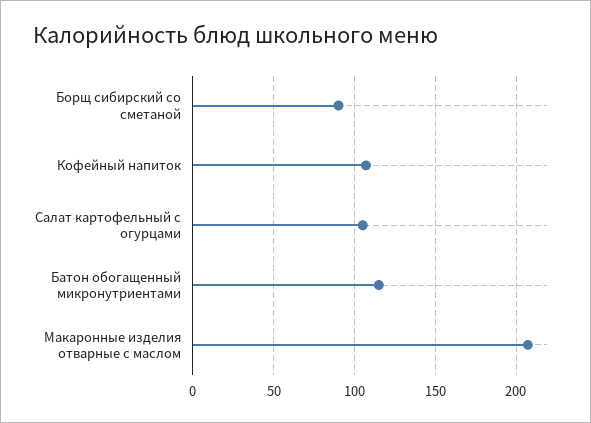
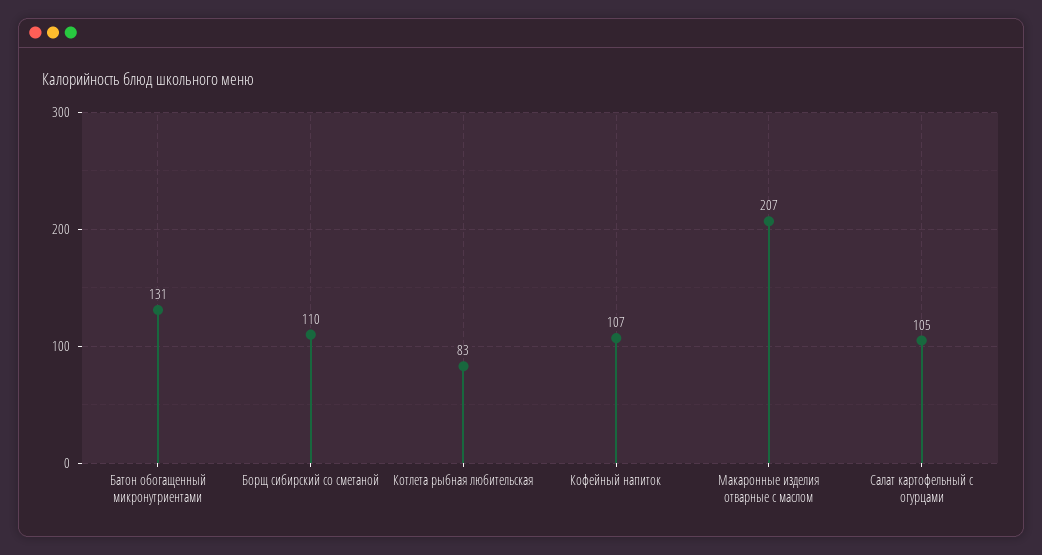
  {
-   "Борщ сибирский со сметаной": 90,
+   "Борщ сибирский со сметаной": 110,
    "Кофейный напиток": 107,
    "Салат картофельный с огурцами": 105,
-   "Батон обогащенный микронутриентами": 115,
+   "Батон обогащенный микронутриентами": 131,
-   "Макаронные изделия отварные с маслом": 207
+   "Макаронные изделия отварные с маслом": 207,
+   "Котлета рыбная любительская": 83
  }

